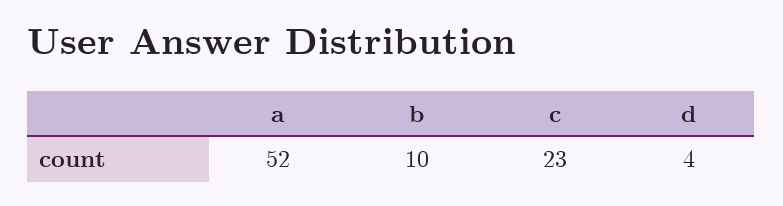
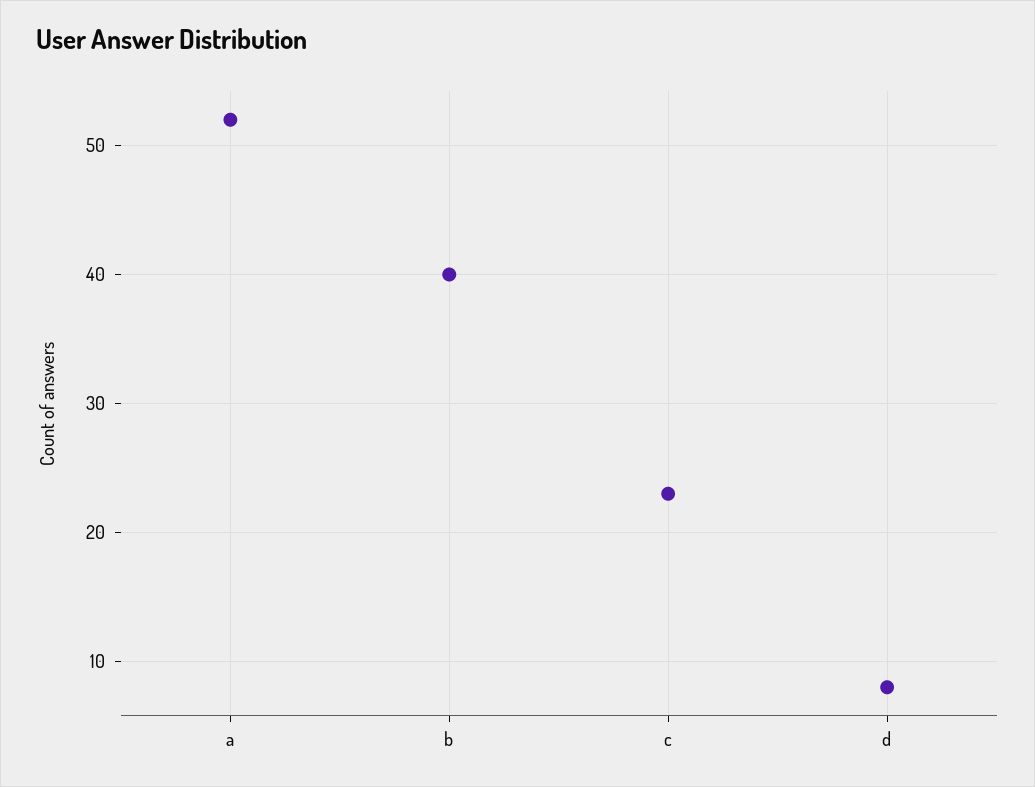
  {
    "a": 52,
-   "b": 10,
+   "b": 40,
    "c": 23,
-   "d": 4
+   "d": 8
  }

